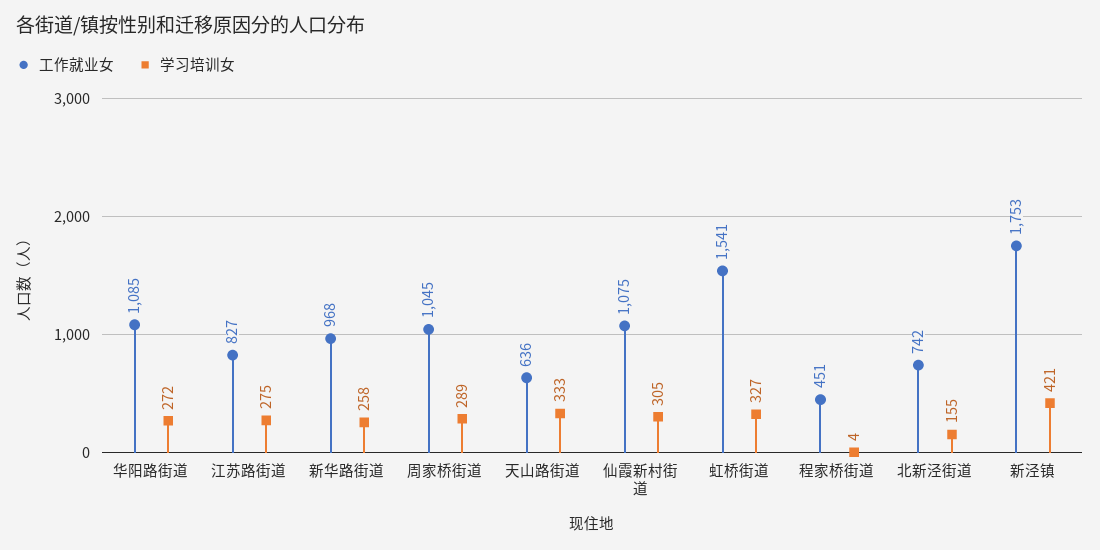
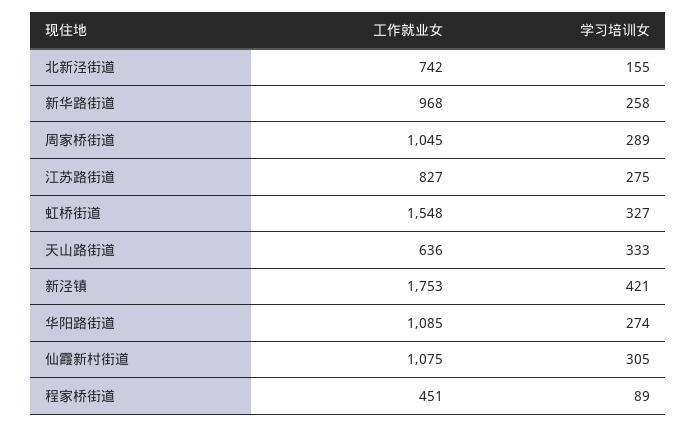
  {
    "工作就业女": {
      "华阳路街道": 1085,
      "江苏路街道": 827,
      "新华路街道": 968,
      "周家桥街道": 1045,
      "天山路街道": 636,
      "仙霞新村街道": 1075,
-     "虹桥街道": 1541,
+     "虹桥街道": 1548,
      "程家桥街道": 451,
      "北新泾街道": 742,
      "新泾镇": 1753
    },
    "学习培训女": {
-     "华阳路街道": 272,
+     "华阳路街道": 274,
      "江苏路街道": 275,
      "新华路街道": 258,
      "周家桥街道": 289,
      "天山路街道": 333,
      "仙霞新村街道": 305,
      "虹桥街道": 327,
-     "程家桥街道": 4,
+     "程家桥街道": 89,
      "北新泾街道": 155,
      "新泾镇": 421
    }
  }

